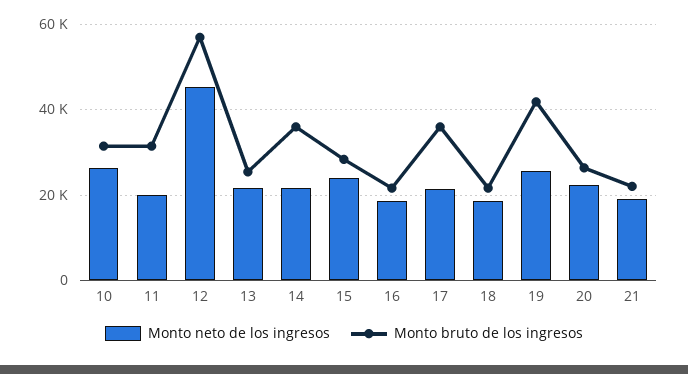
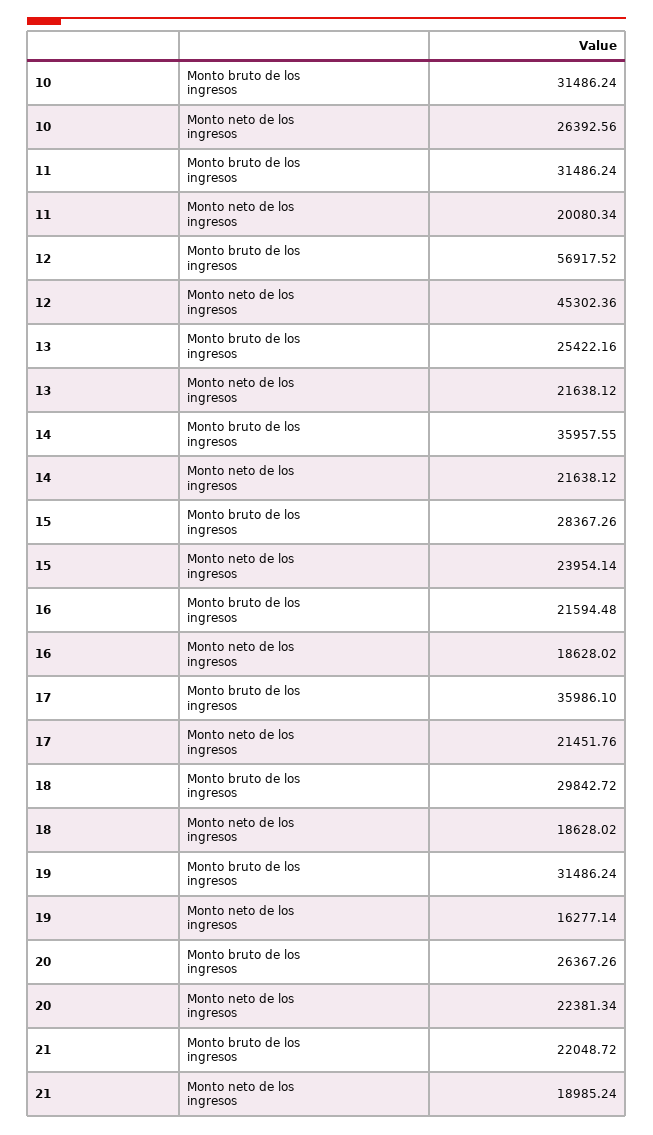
  {
    "Monto neto de los ingresos": {
      "10": 26392.56,
      "11": 20080.34,
      "12": 45302.36,
      "13": 21638.12,
      "14": 21638.12,
      "15": 23954.14,
      "16": 18628.02,
      "17": 21451.76,
      "18": 18628.02,
-     "19": 26000,
+     "19": 16277.14,
      "20": 22381.34,
      "21": 18985.24
    },
    "Monto bruto de los ingresos": {
      "10": 31486.24,
      "11": 31486.24,
      "12": 56917.52,
      "13": 25422.16,
      "14": 35957.55,
      "15": 28367.26,
      "16": 21594.48,
      "17": 35986.1,
-     "18": 22000,
+     "18": 29842.72,
-     "19": 42000,
+     "19": 31486.24,
      "20": 26367.26,
      "21": 22048.72
    }
  }

